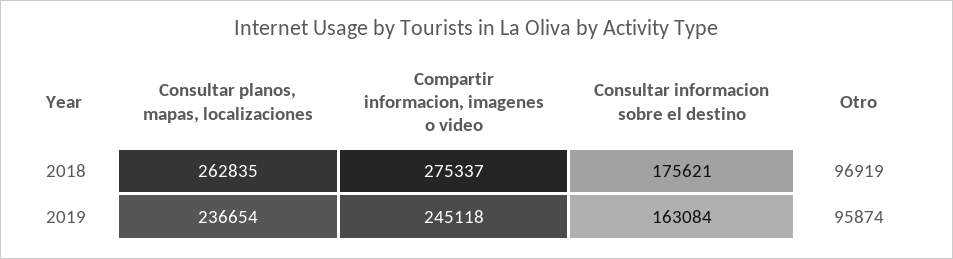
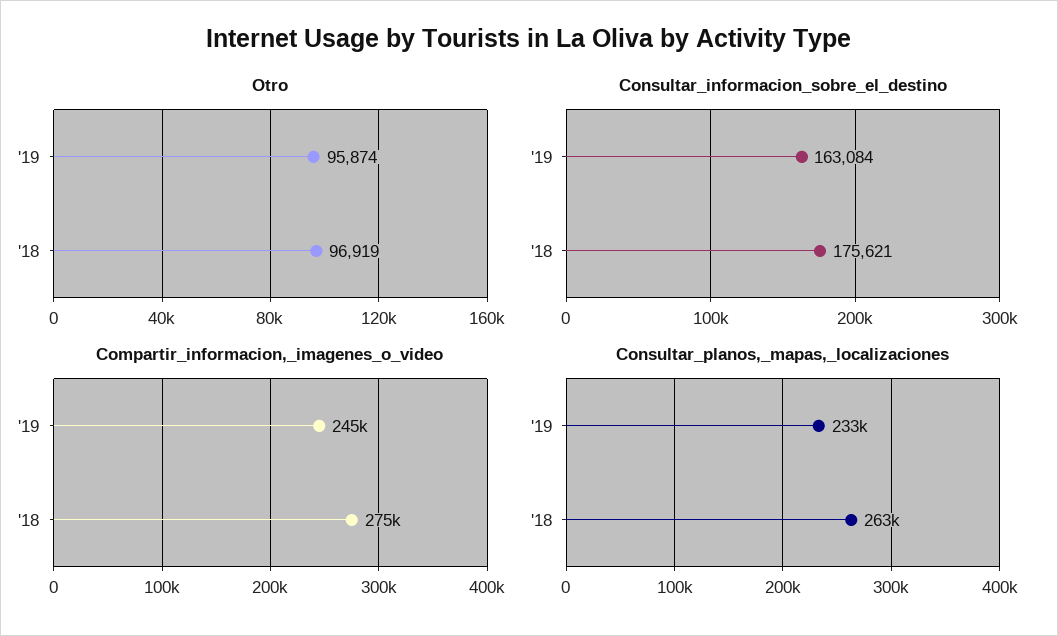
  {
    "Consultar planos, mapas, localizaciones": {
      "2018": 262835,
-     "2019": 236654
+     "2019": 233000
    },
    "Compartir informacion, imagenes o video": {
      "2018": 275337,
      "2019": 245118
    },
    "Consultar informacion sobre el destino": {
      "2018": 175621,
      "2019": 163084
    },
    "Otro": {
      "2018": 96919,
      "2019": 95874
    }
  }

